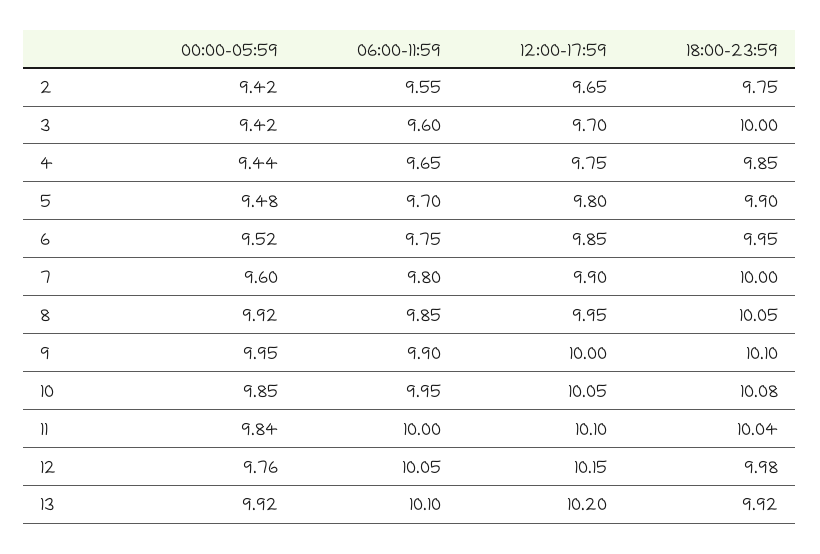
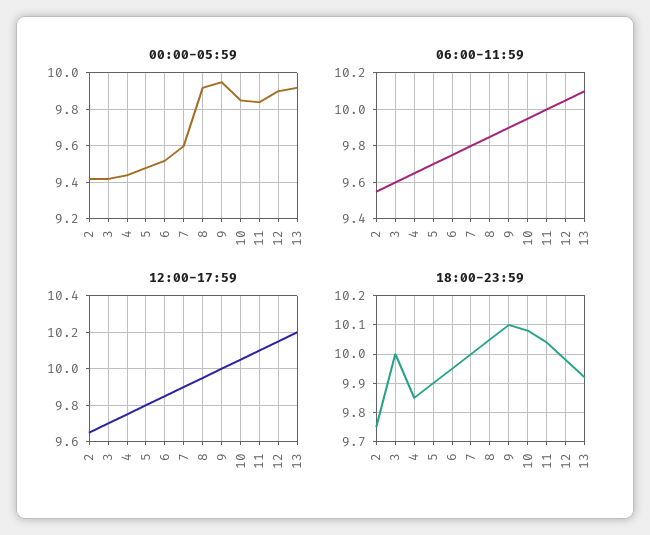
  {
    "00:00-05:59": {
      "2": 9.42,
      "3": 9.42,
      "4": 9.44,
      "5": 9.48,
      "6": 9.52,
      "7": 9.6,
      "8": 9.92,
      "9": 9.95,
      "10": 9.85,
      "11": 9.84,
-     "12": 9.76,
+     "12": 9.9,
      "13": 9.92
    },
    "06:00-11:59": {
      "2": 9.55,
      "3": 9.6,
      "4": 9.65,
      "5": 9.7,
      "6": 9.75,
      "7": 9.8,
      "8": 9.85,
      "9": 9.9,
      "10": 9.95,
      "11": 10,
      "12": 10.05,
      "13": 10.1
    },
    "12:00-17:59": {
      "2": 9.65,
      "3": 9.7,
      "4": 9.75,
      "5": 9.8,
      "6": 9.85,
      "7": 9.9,
      "8": 9.95,
      "9": 10,
      "10": 10.05,
      "11": 10.1,
      "12": 10.15,
      "13": 10.2
    },
    "18:00-23:59": {
      "2": 9.75,
      "3": 10,
      "4": 9.85,
      "5": 9.9,
      "6": 9.95,
      "7": 10,
      "8": 10.05,
      "9": 10.1,
      "10": 10.08,
      "11": 10.04,
      "12": 9.98,
      "13": 9.92
    }
  }

